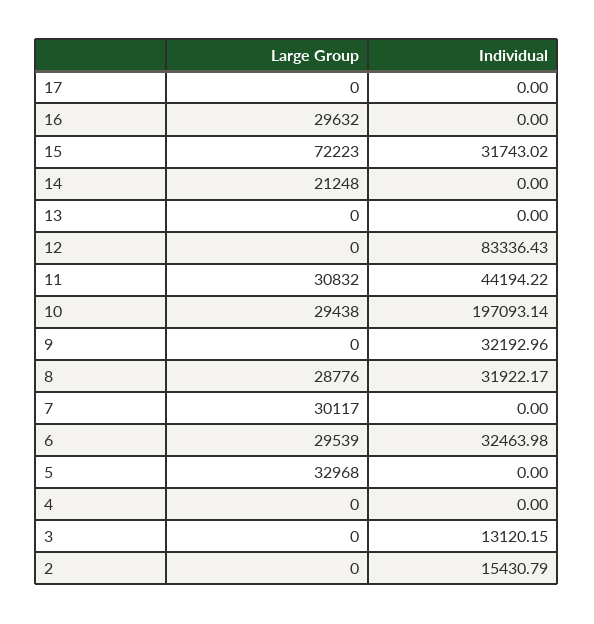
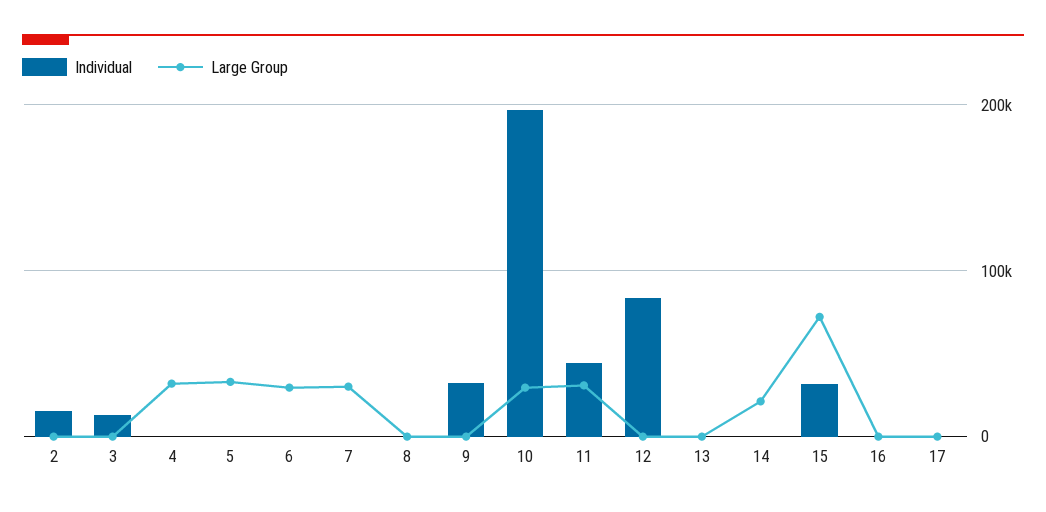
  {
    "Large Group": {
      "17": 0,
-     "16": 29632,
+     "16": 0,
      "15": 72223,
      "14": 21248,
      "13": 0,
      "12": 0,
      "11": 30832,
      "10": 29438,
      "9": 0,
-     "8": 28776,
+     "8": 0,
      "7": 30117,
      "6": 29539,
      "5": 32968,
-     "4": 0,
+     "4": 30000,
      "3": 0,
      "2": 0
    },
    "Individual": {
      "17": 0,
      "16": 0,
      "15": 31743.02,
      "14": 0,
      "13": 0,
      "12": 83336.43,
      "11": 44194.22,
      "10": 197093.14,
      "9": 32192.96,
-     "8": 31922.17,
+     "8": 0,
      "7": 0,
-     "6": 32463.98,
+     "6": 0,
      "5": 0,
      "4": 0,
      "3": 13120.15,
      "2": 15430.79
    }
  }

